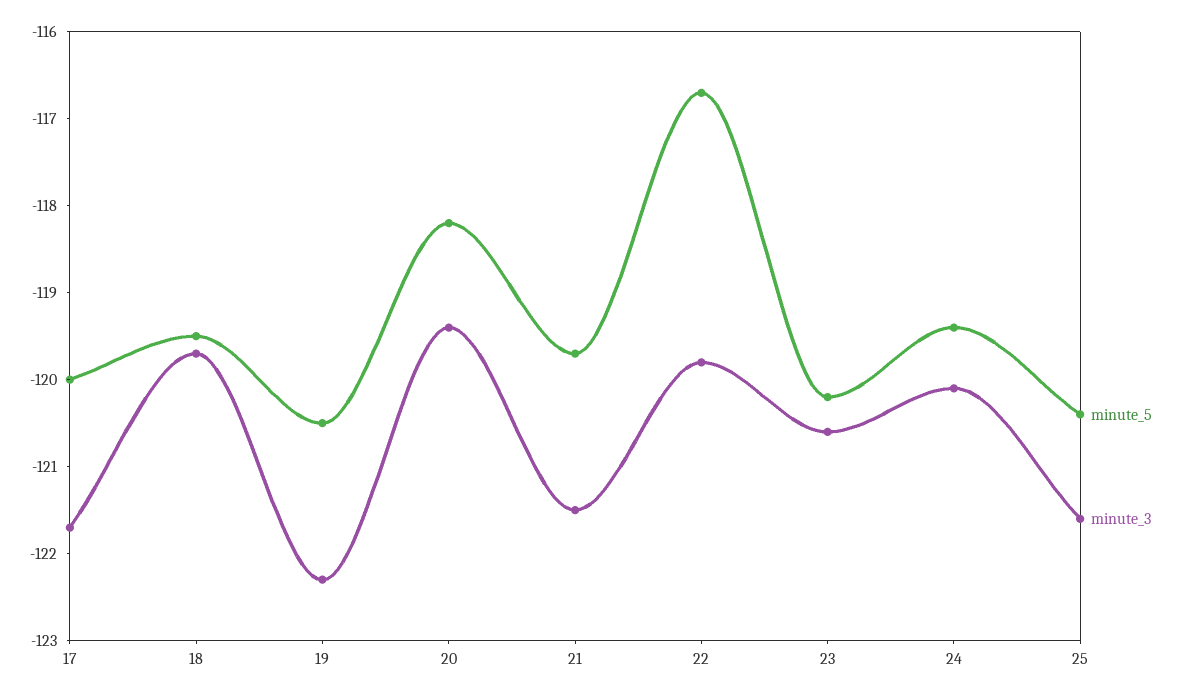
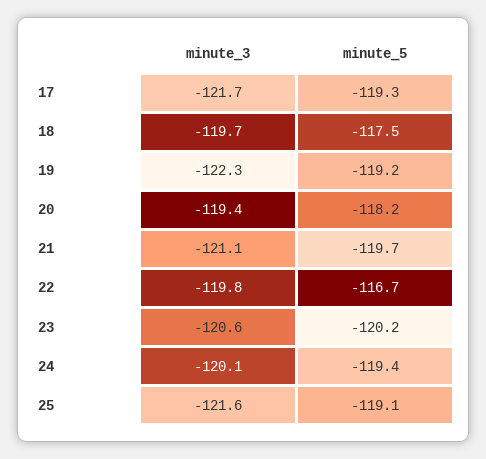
  {
    "minute_5": {
-     "17": -120,
+     "17": -119.3,
-     "18": -119.5,
+     "18": -117.5,
-     "19": -120.5,
+     "19": -119.2,
      "20": -118.2,
      "21": -119.7,
      "22": -116.7,
      "23": -120.2,
      "24": -119.4,
-     "25": -120.4
+     "25": -119.1
    },
    "minute_3": {
      "17": -121.7,
      "18": -119.7,
      "19": -122.3,
      "20": -119.4,
-     "21": -121.5,
+     "21": -121.1,
      "22": -119.8,
      "23": -120.6,
      "24": -120.1,
      "25": -121.6
    }
  }

